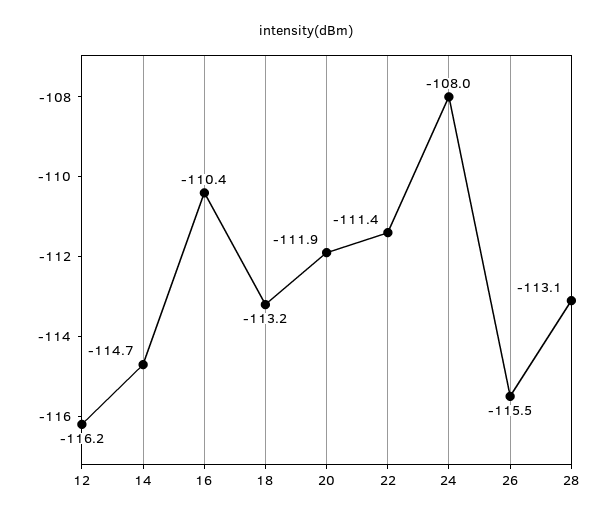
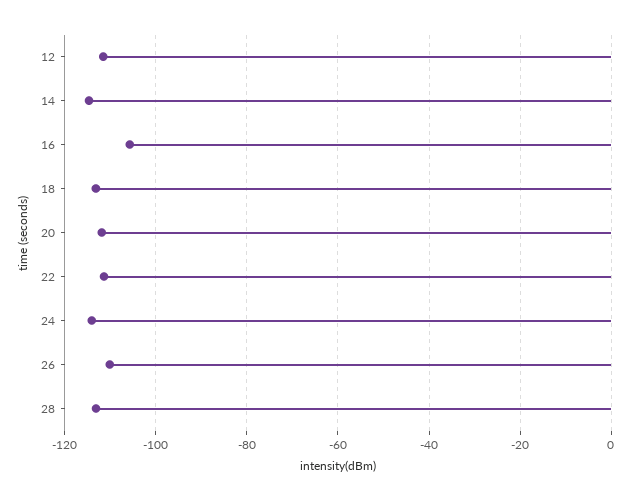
  {
-   "12": -116.2,
+   "12": -112,
    "14": -114.7,
-   "16": -110.4,
+   "16": -106,
    "18": -113.2,
    "20": -111.9,
    "22": -111.4,
-   "24": -108,
+   "24": -114,
-   "26": -115.5,
+   "26": -110,
    "28": -113.1
  }

